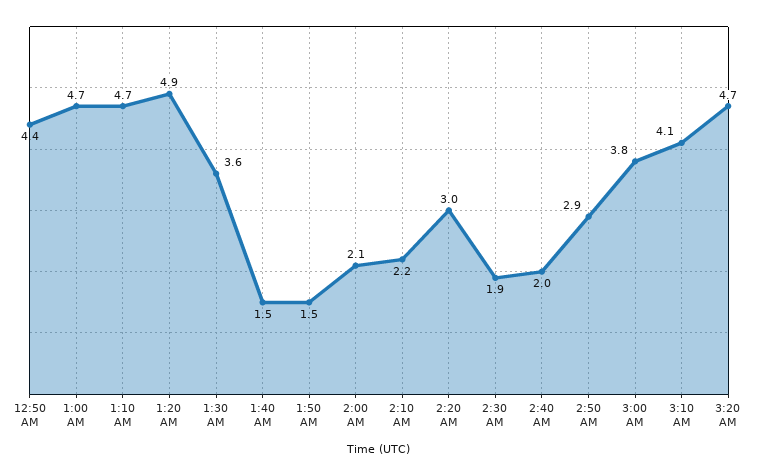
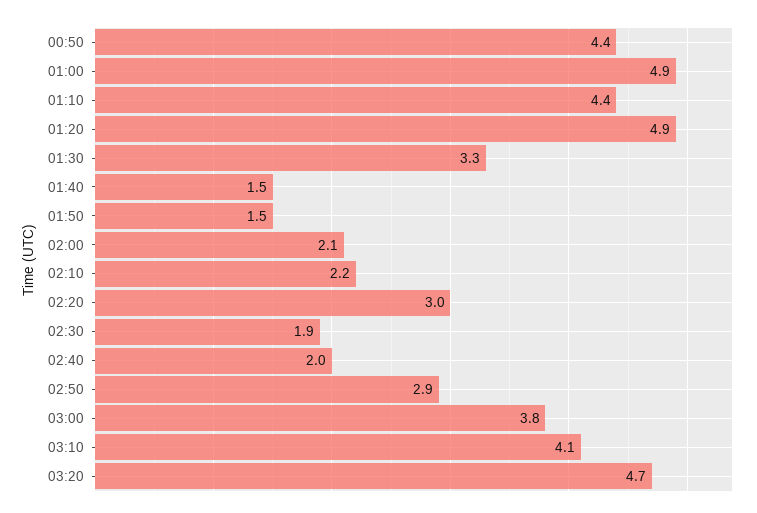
  {
    "12:50 AM": 4.4,
-   "1:00 AM": 4.7,
+   "1:00 AM": 4.9,
-   "1:10 AM": 4.7,
+   "1:10 AM": 4.4,
    "1:20 AM": 4.9,
-   "1:30 AM": 3.6,
+   "1:30 AM": 3.3,
    "1:40 AM": 1.5,
    "1:50 AM": 1.5,
    "2:00 AM": 2.1,
    "2:10 AM": 2.2,
    "2:20 AM": 3,
    "2:30 AM": 1.9,
    "2:40 AM": 2,
    "2:50 AM": 2.9,
    "3:00 AM": 3.8,
    "3:10 AM": 4.1,
    "3:20 AM": 4.7
  }

